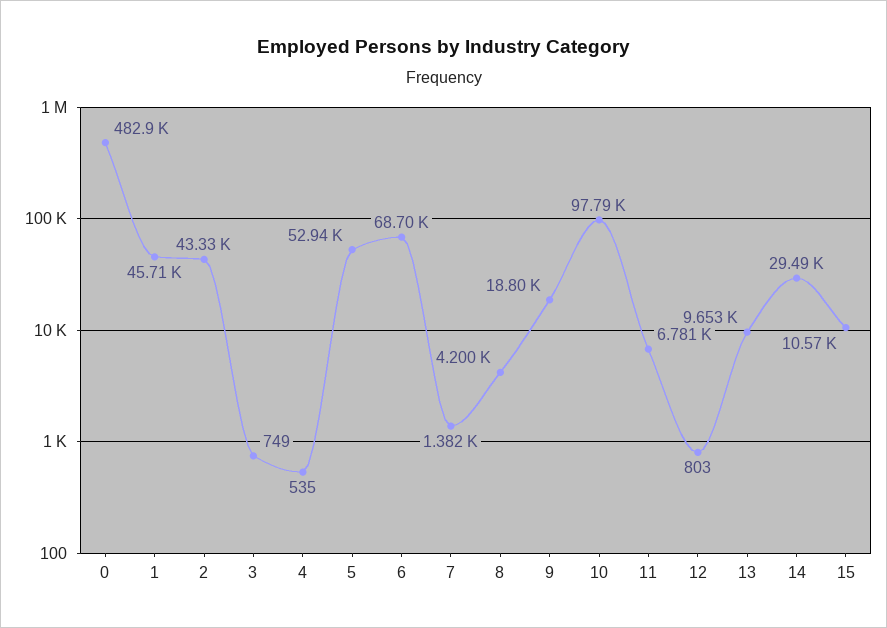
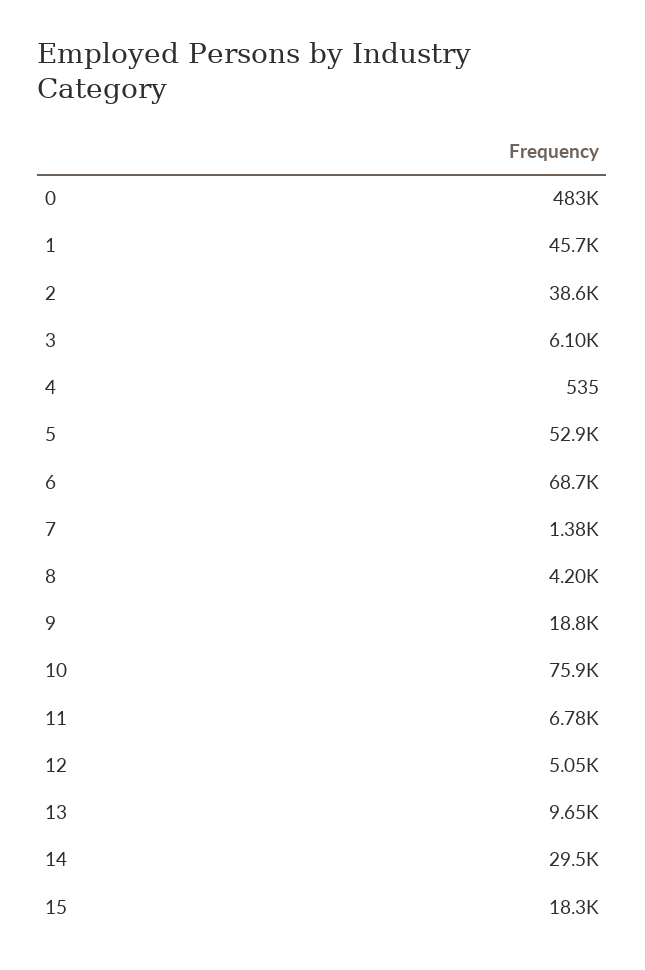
  {
    "0": 482900,
    "1": 45710,
-   "2": 43330,
+   "2": 38600,
-   "3": 749,
+   "3": 6100,
    "4": 535,
    "5": 52940,
    "6": 68700,
    "7": 1382,
    "8": 4200,
    "9": 18800,
-   "10": 97790,
+   "10": 75900,
    "11": 6781,
-   "12": 803,
+   "12": 5050,
    "13": 9653,
    "14": 29490,
-   "15": 10570
+   "15": 18300
  }

